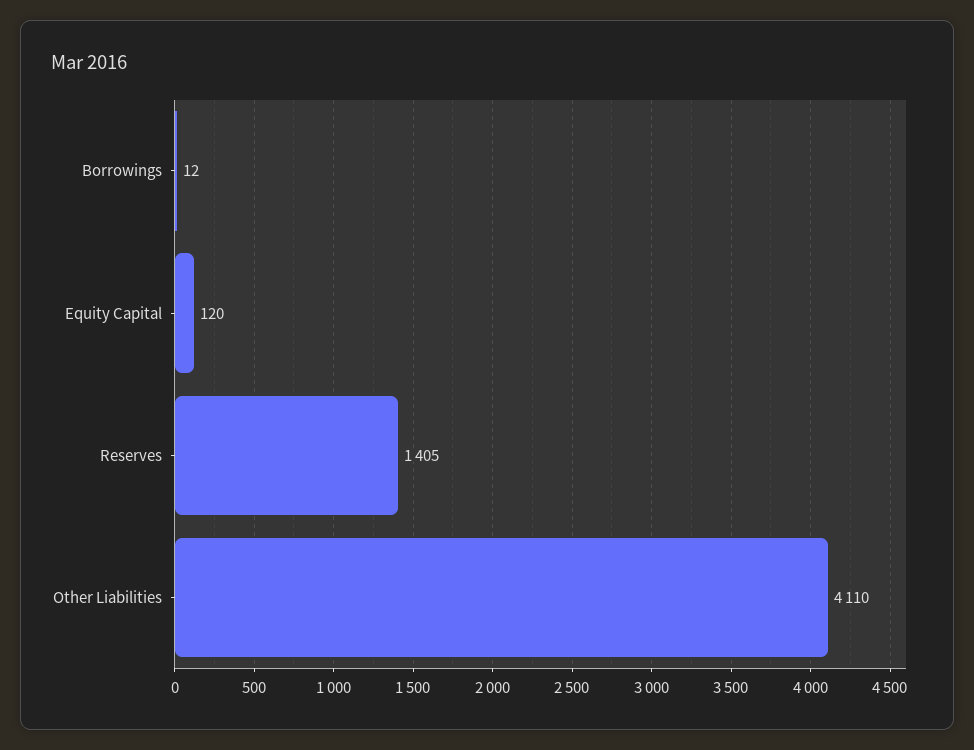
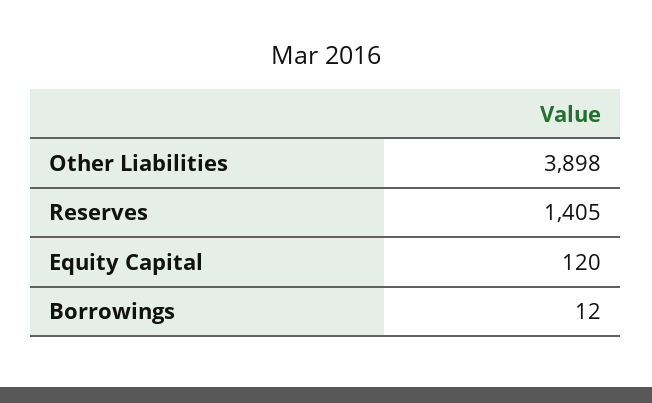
  {
    "Borrowings": 12,
    "Equity Capital": 120,
    "Reserves": 1405,
-   "Other Liabilities": 4110
+   "Other Liabilities": 3898
  }

